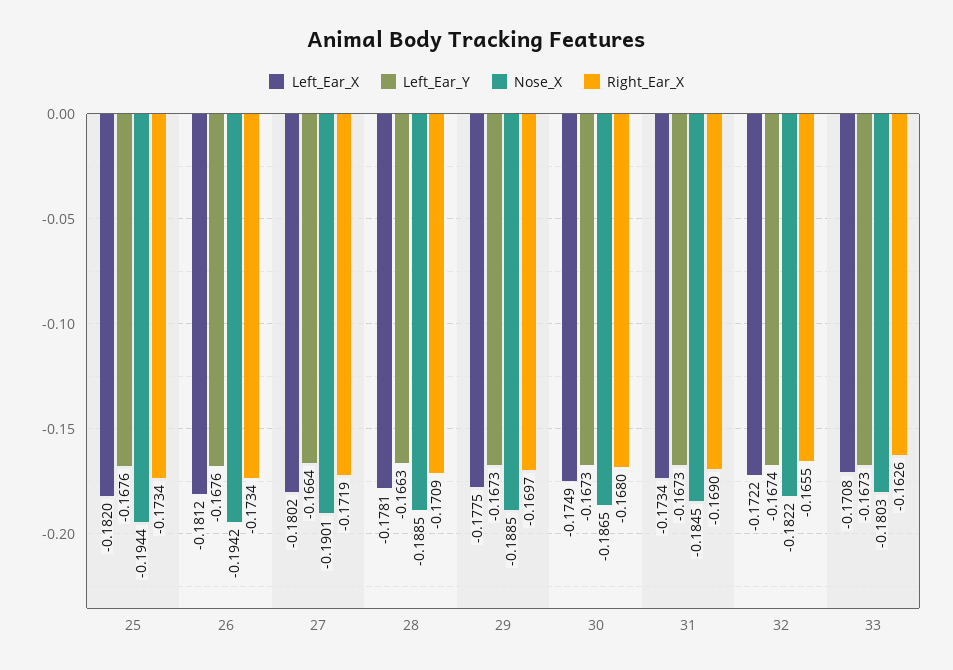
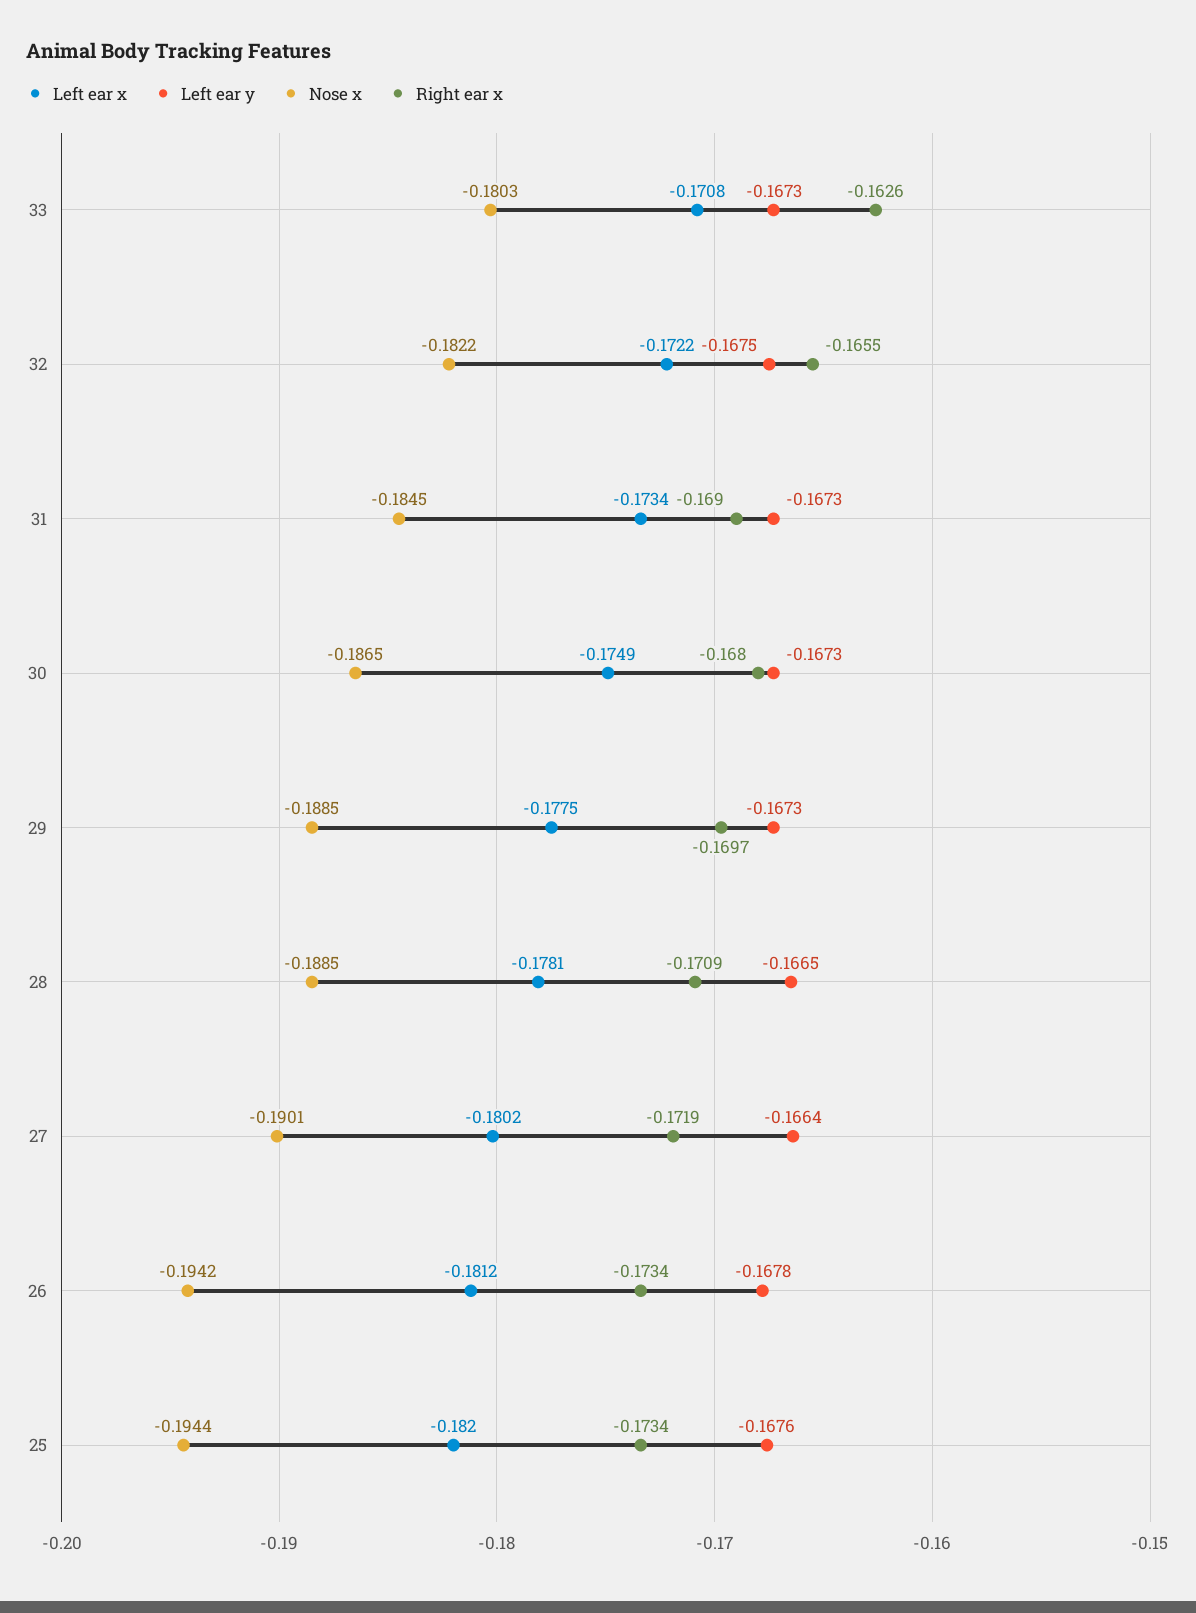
  {
    "Left_Ear_X": {
      "25": -0.182,
      "26": -0.1812,
      "27": -0.1802,
      "28": -0.1781,
      "29": -0.1775,
      "30": -0.1749,
      "31": -0.1734,
      "32": -0.1722,
      "33": -0.1708
    },
    "Left_Ear_Y": {
      "25": -0.1676,
-     "26": -0.1676,
+     "26": -0.1678,
      "27": -0.1664,
-     "28": -0.1663,
+     "28": -0.1665,
      "29": -0.1673,
      "30": -0.1673,
      "31": -0.1673,
-     "32": -0.1674,
+     "32": -0.1675,
      "33": -0.1673
    },
    "Nose_X": {
      "25": -0.1944,
      "26": -0.1942,
      "27": -0.1901,
      "28": -0.1885,
      "29": -0.1885,
      "30": -0.1865,
      "31": -0.1845,
      "32": -0.1822,
      "33": -0.1803
    },
    "Right_Ear_X": {
      "25": -0.1734,
      "26": -0.1734,
      "27": -0.1719,
      "28": -0.1709,
      "29": -0.1697,
      "30": -0.168,
      "31": -0.169,
      "32": -0.1655,
      "33": -0.1626
    }
  }

